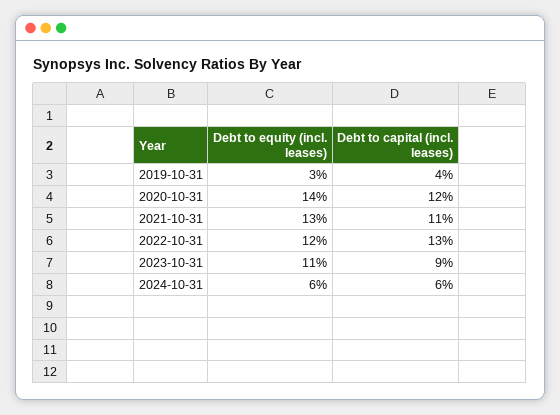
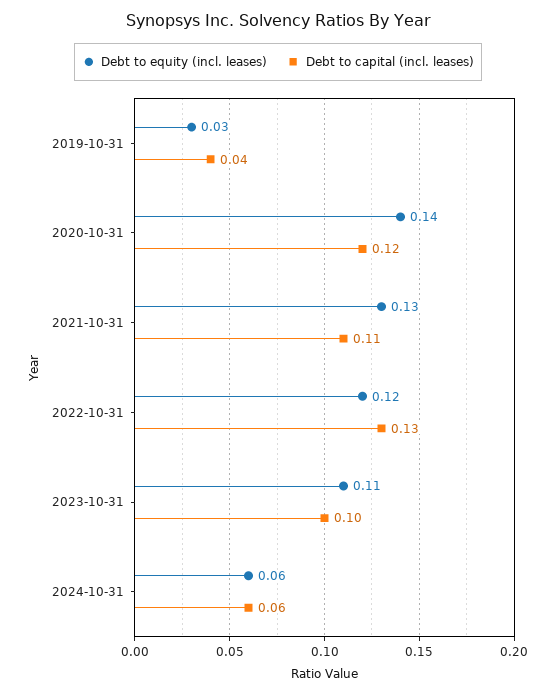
  {
    "Debt to equity (incl. leases)": {
      "2019-10-31": 0.03,
      "2020-10-31": 0.14,
      "2021-10-31": 0.13,
      "2022-10-31": 0.12,
      "2023-10-31": 0.11,
      "2024-10-31": 0.06
    },
    "Debt to capital (incl. leases)": {
      "2019-10-31": 0.04,
      "2020-10-31": 0.12,
      "2021-10-31": 0.11,
      "2022-10-31": 0.13,
-     "2023-10-31": 0.09,
+     "2023-10-31": 0.1,
      "2024-10-31": 0.06
    }
  }

